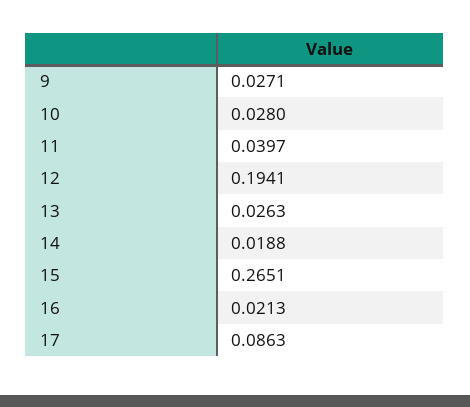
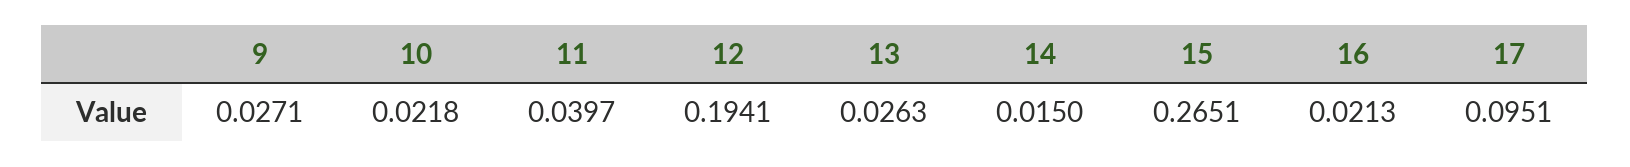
  {
    "9": 0.0271,
-   "10": 0.028,
+   "10": 0.0218,
    "11": 0.0397,
    "12": 0.1941,
    "13": 0.0263,
-   "14": 0.0188,
+   "14": 0.015,
    "15": 0.2651,
    "16": 0.0213,
-   "17": 0.0863
+   "17": 0.0951
  }

